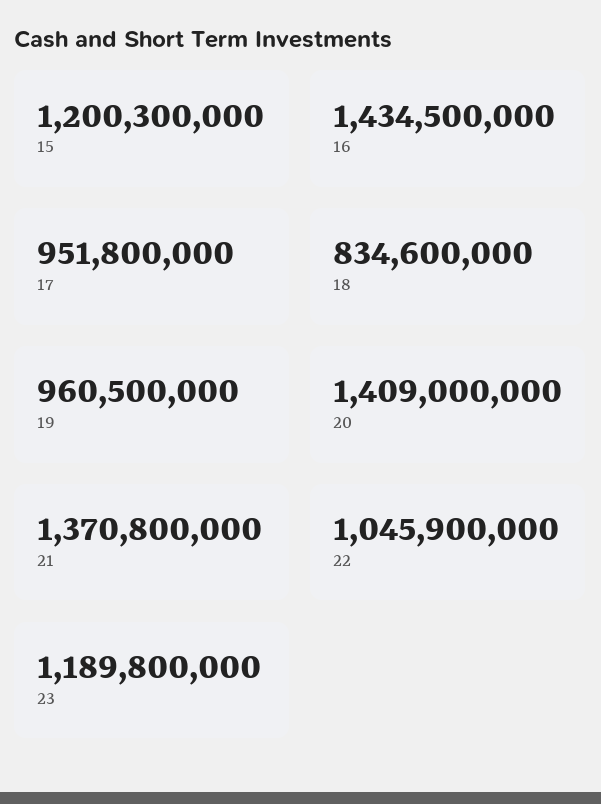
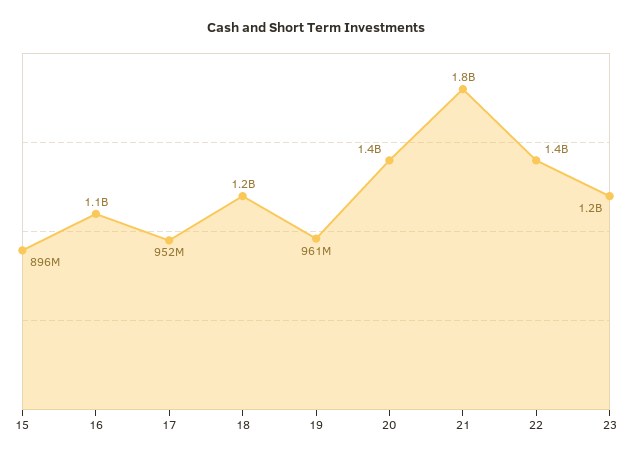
  {
-   "15": 1200300000,
+   "15": 896000000,
-   "16": 1434500000,
+   "16": 1100000000,
    "17": 951800000,
-   "18": 834600000,
+   "18": 1200000000,
    "19": 960500000,
    "20": 1409000000,
-   "21": 1370800000,
+   "21": 1800000000,
-   "22": 1045900000,
+   "22": 1400000000,
    "23": 1189800000
  }

